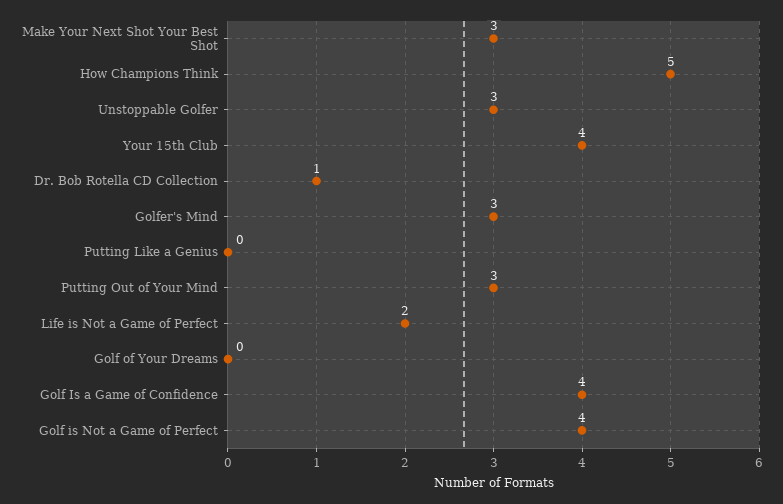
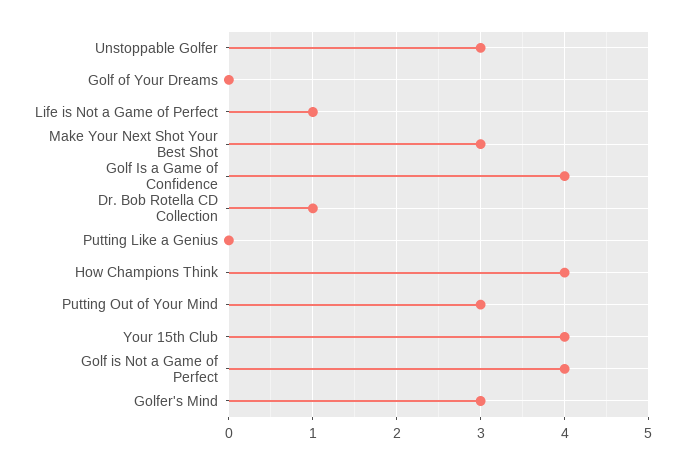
  {
    "Make Your Next Shot Your Best Shot": 3,
-   "How Champions Think": 5,
+   "How Champions Think": 4,
    "Unstoppable Golfer": 3,
    "Your 15th Club": 4,
    "Dr. Bob Rotella CD Collection": 1,
    "Golfer's Mind": 3,
    "Putting Like a Genius": 0,
    "Putting Out of Your Mind": 3,
-   "Life is Not a Game of Perfect": 2,
+   "Life is Not a Game of Perfect": 1,
    "Golf of Your Dreams": 0,
    "Golf Is a Game of Confidence": 4,
    "Golf is Not a Game of Perfect": 4
  }

